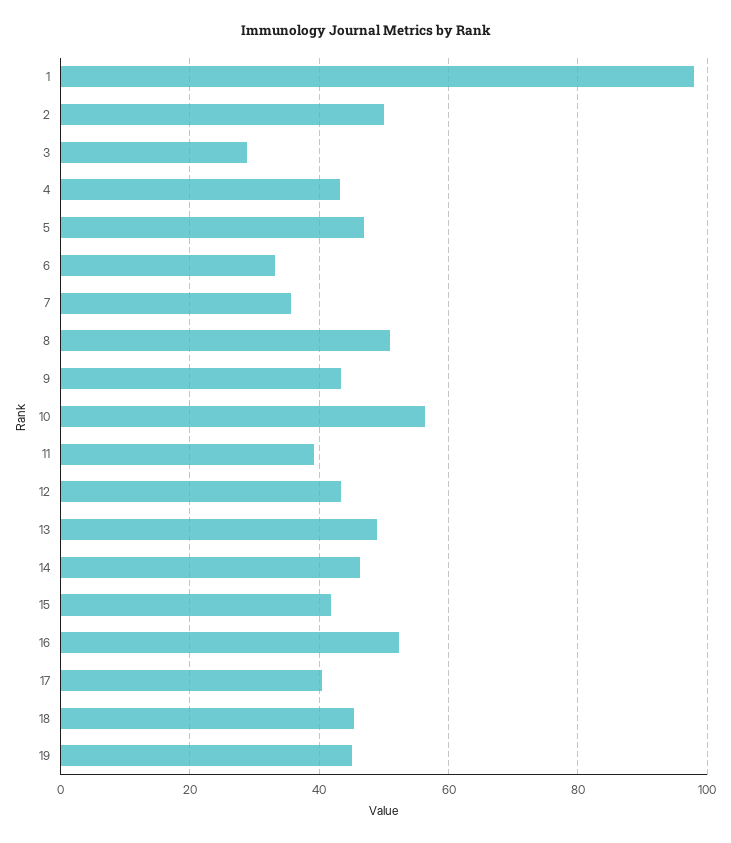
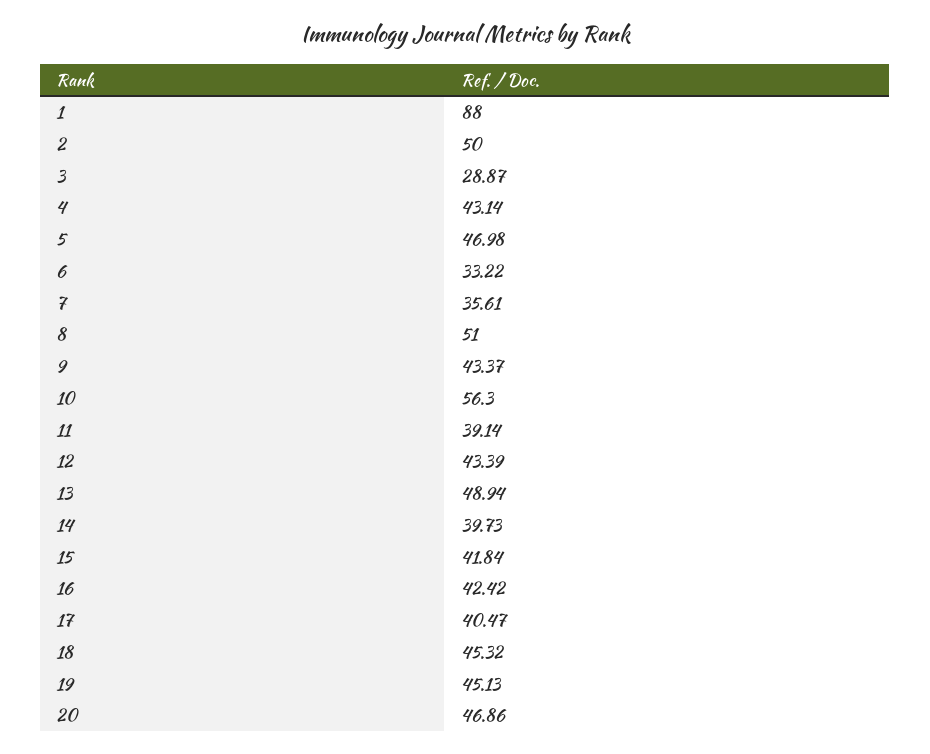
  {
-   "1": 98,
+   "1": 88,
    "2": 50,
    "3": 28.87,
    "4": 43.14,
    "5": 46.98,
    "6": 33.22,
    "7": 35.61,
    "8": 51,
    "9": 43.37,
    "10": 56.3,
    "11": 39.14,
    "12": 43.39,
    "13": 48.94,
-   "14": 46,
+   "14": 39.73,
    "15": 41.84,
-   "16": 52,
+   "16": 42.42,
    "17": 40.47,
    "18": 45.32,
-   "19": 45.13
+   "19": 45.13,
+   "20": 46.86
  }

